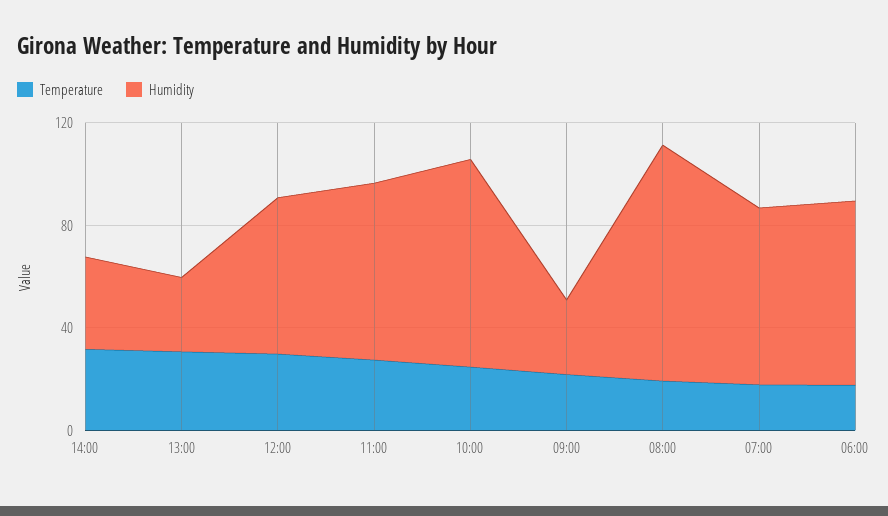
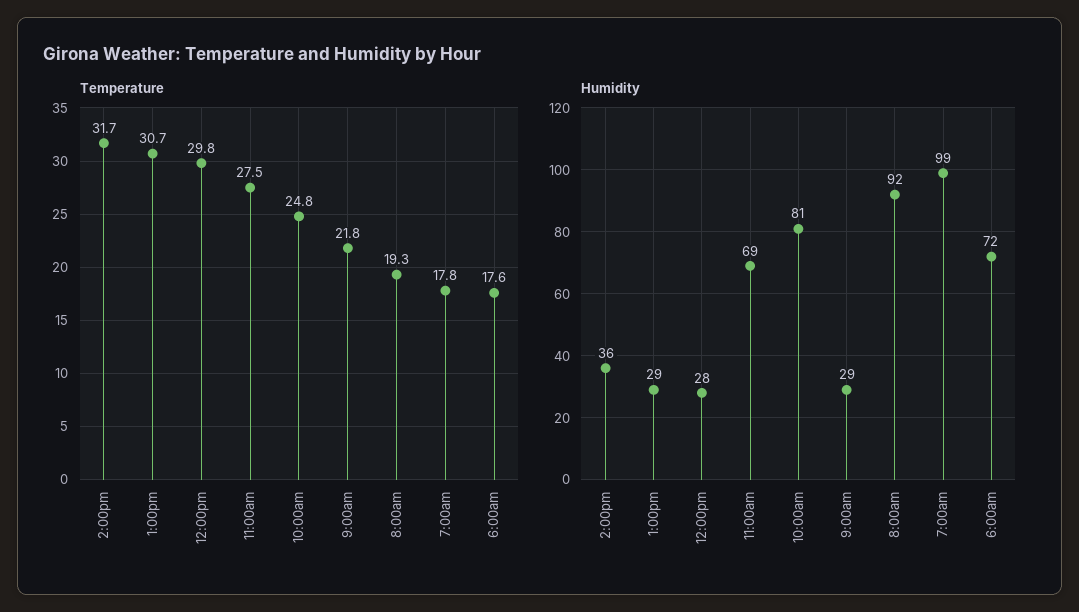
  {
    "Temperature": {
      "14:00": 31.7,
      "13:00": 30.7,
      "12:00": 29.8,
      "11:00": 27.5,
      "10:00": 24.8,
      "09:00": 21.8,
      "08:00": 19.3,
      "07:00": 17.8,
      "06:00": 17.6
    },
    "Humidity": {
      "14:00": 36,
      "13:00": 29,
-     "12:00": 60,
+     "12:00": 28,
      "11:00": 69,
      "10:00": 81,
      "09:00": 29,
      "08:00": 92,
-     "07:00": 70,
+     "07:00": 99,
      "06:00": 72
    }
  }

